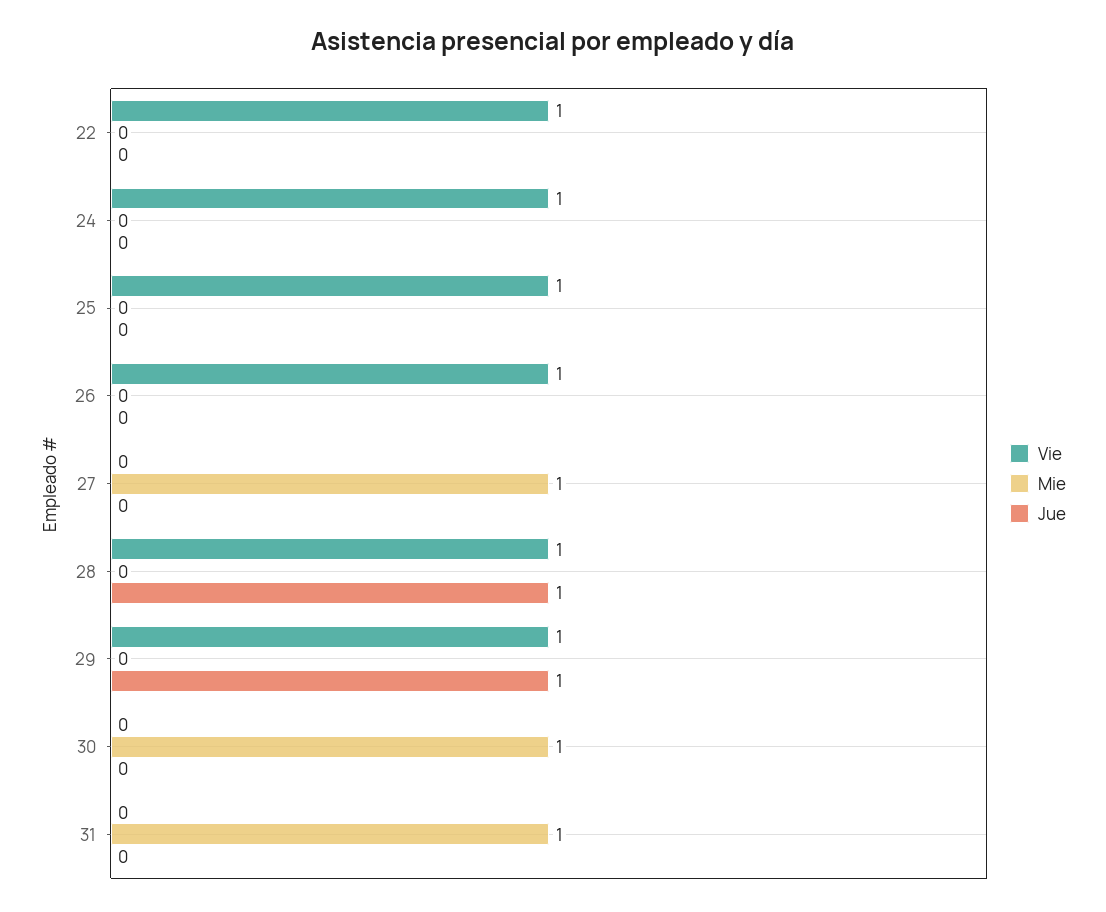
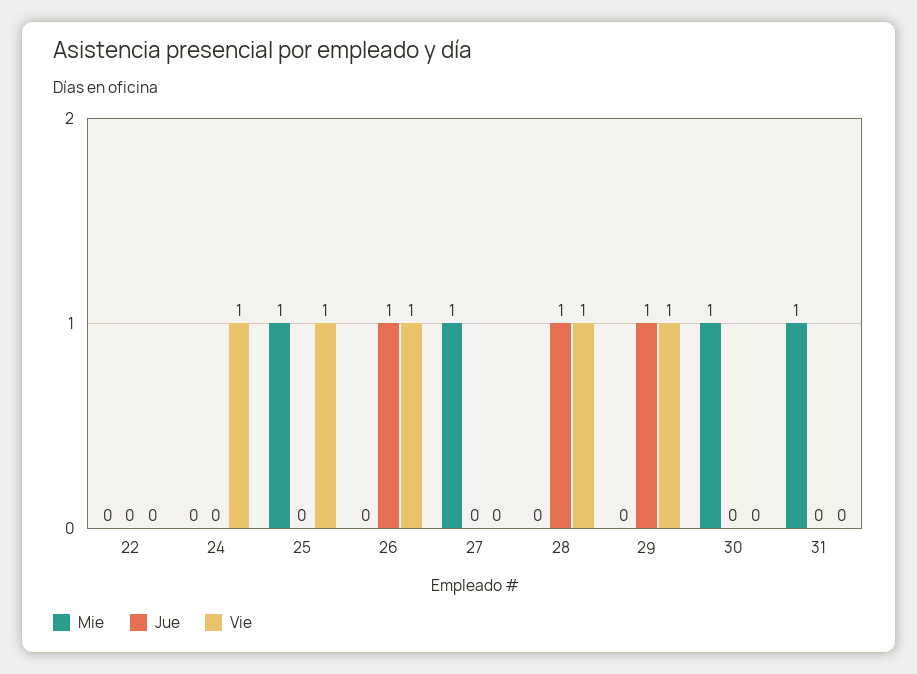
  {
    "Vie": {
-     "22": 1,
+     "22": 0,
      "24": 1,
      "25": 1,
      "26": 1,
      "27": 0,
      "28": 1,
      "29": 1,
      "30": 0,
      "31": 0
    },
    "Mie": {
      "22": 0,
      "24": 0,
-     "25": 0,
+     "25": 1,
      "26": 0,
      "27": 1,
      "28": 0,
      "29": 0,
      "30": 1,
      "31": 1
    },
    "Jue": {
      "22": 0,
      "24": 0,
      "25": 0,
-     "26": 0,
+     "26": 1,
      "27": 0,
      "28": 1,
      "29": 1,
      "30": 0,
      "31": 0
    }
  }

